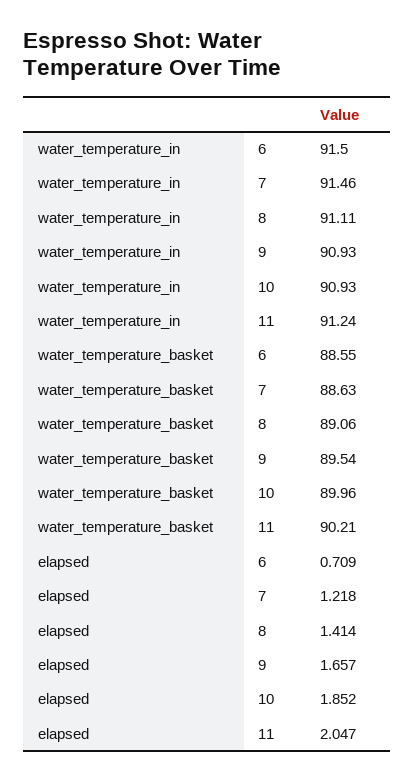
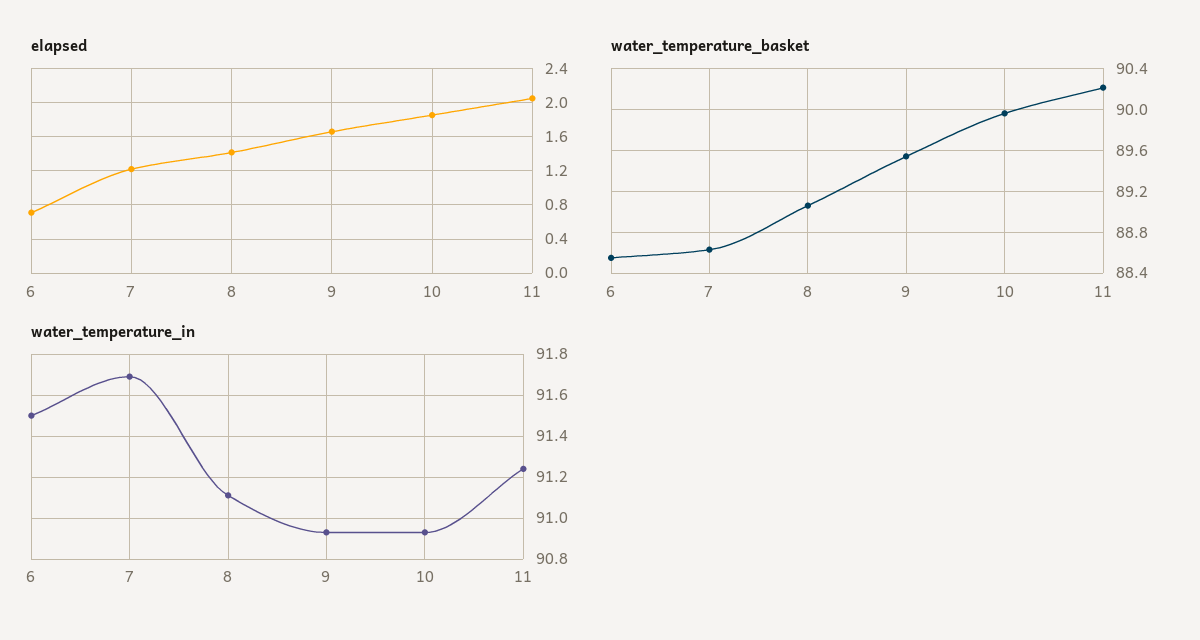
  {
    "water_temperature_in": {
      "6": 91.5,
-     "7": 91.46,
+     "7": 91.7,
      "8": 91.11,
      "9": 90.93,
      "10": 90.93,
      "11": 91.24
    },
    "water_temperature_basket": {
      "6": 88.55,
      "7": 88.63,
      "8": 89.06,
      "9": 89.54,
      "10": 89.96,
      "11": 90.21
    },
    "elapsed": {
      "6": 0.709,
      "7": 1.218,
      "8": 1.414,
      "9": 1.657,
      "10": 1.852,
      "11": 2.047
    }
  }

